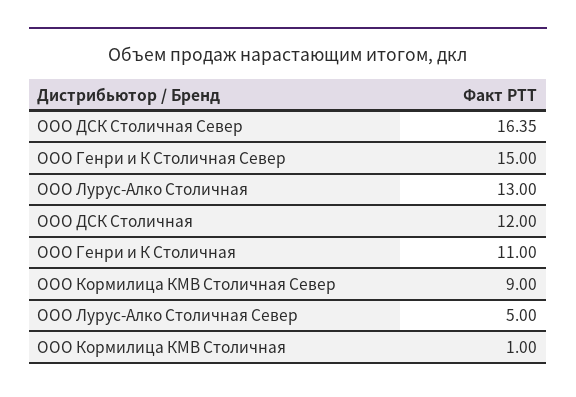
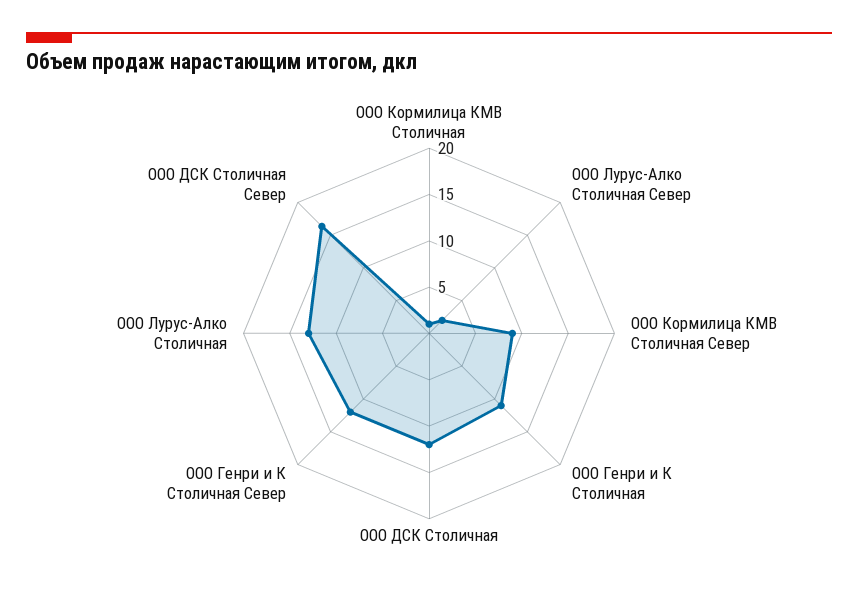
  {
    "ООО ДСК Столичная Север": 16.35,
-   "ООО Генри и К Столичная Север": 15,
+   "ООО Генри и К Столичная Север": 12,
    "ООО Лурус-Алко Столичная": 13,
    "ООО ДСК Столичная": 12,
    "ООО Генри и К Столичная": 11,
    "ООО Кормилица КМВ Столичная Север": 9,
-   "ООО Лурус-Алко Столичная Север": 5,
+   "ООО Лурус-Алко Столичная Север": 2,
    "ООО Кормилица КМВ Столичная": 1
  }

